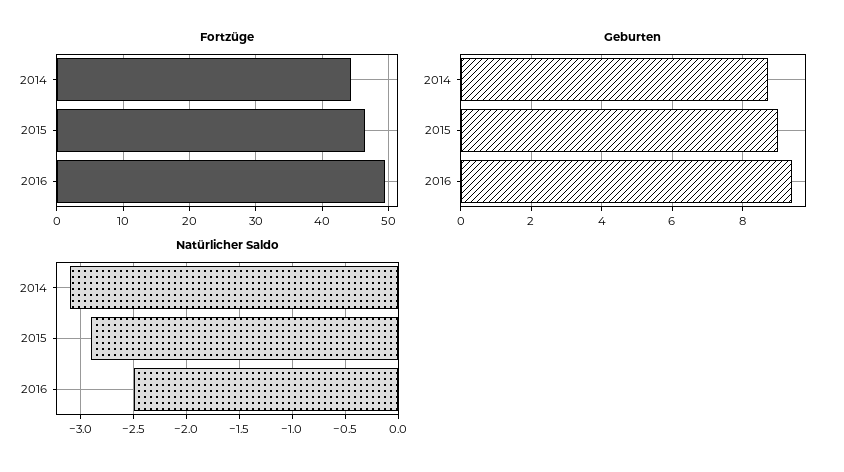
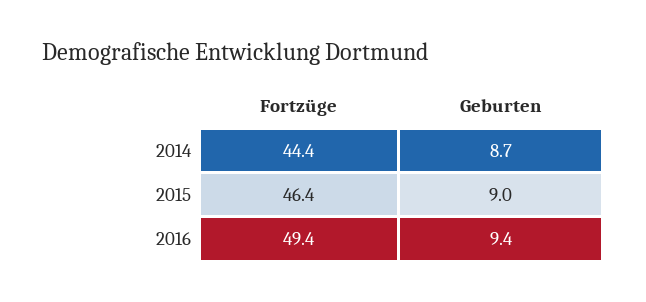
  {
    "Fortzüge": {
      "2014": 44.4,
      "2015": 46.4,
      "2016": 49.4
    },
    "Geburten": {
      "2014": 8.7,
      "2015": 9,
      "2016": 9.4
-   },
+   }
-   "Natürlicher Saldo": {
-     "2014": -3.1,
-     "2015": -2.9,
-     "2016": -2.5
-   }
  }

